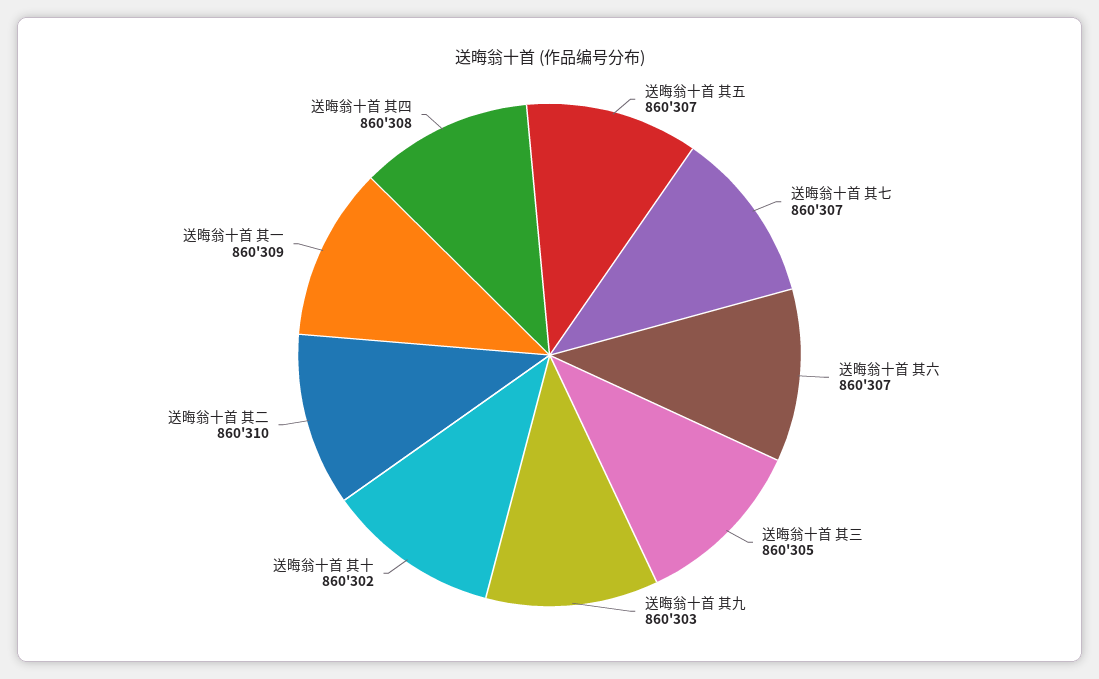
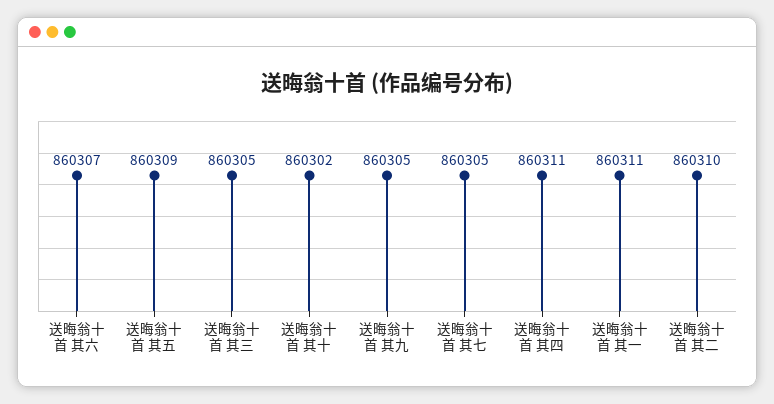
  {
-   "送晦翁十首 其五": 860307,
+   "送晦翁十首 其五": 860309,
-   "送晦翁十首 其七": 860307,
+   "送晦翁十首 其七": 860305,
    "送晦翁十首 其六": 860307,
    "送晦翁十首 其三": 860305,
-   "送晦翁十首 其九": 860303,
+   "送晦翁十首 其九": 860305,
    "送晦翁十首 其十": 860302,
    "送晦翁十首 其二": 860310,
-   "送晦翁十首 其一": 860309,
+   "送晦翁十首 其一": 860311,
-   "送晦翁十首 其四": 860308
+   "送晦翁十首 其四": 860311
  }

